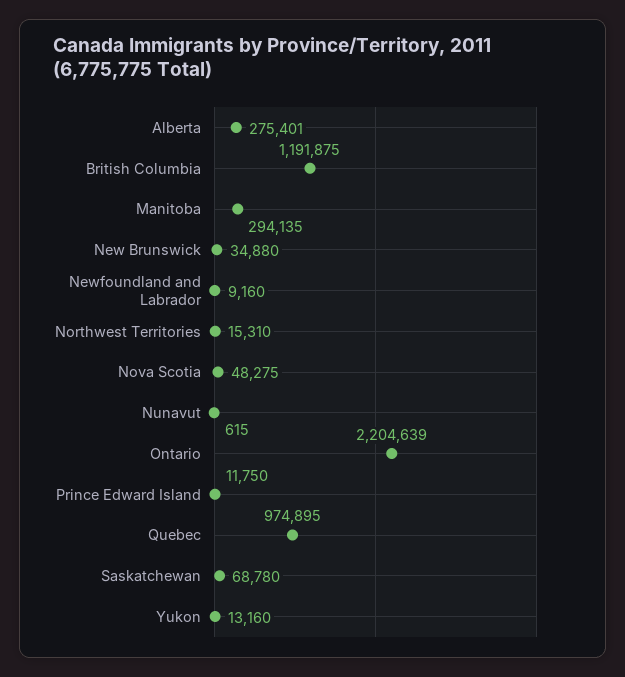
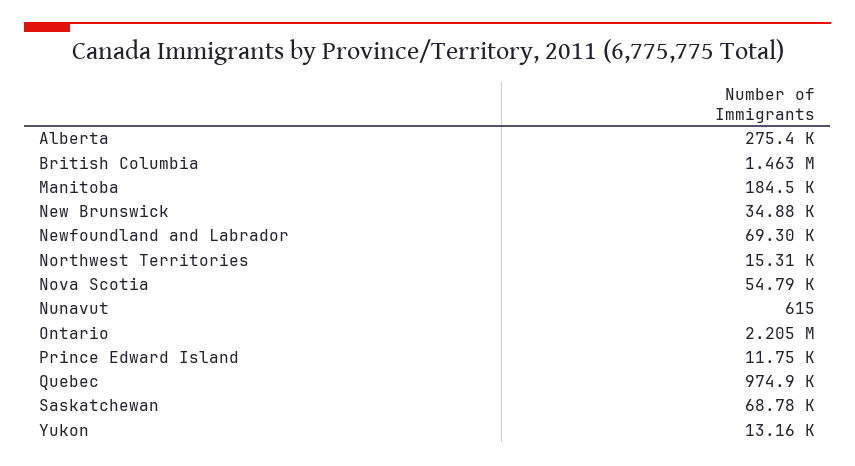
  {
    "Alberta": 275401,
-   "British Columbia": 1191875,
+   "British Columbia": 1463000,
-   "Manitoba": 294135,
+   "Manitoba": 184500,
    "New Brunswick": 34880,
-   "Newfoundland and Labrador": 9160,
+   "Newfoundland and Labrador": 69300,
    "Northwest Territories": 15310,
-   "Nova Scotia": 48275,
+   "Nova Scotia": 54790,
    "Nunavut": 615,
    "Ontario": 2204639,
    "Prince Edward Island": 11750,
    "Quebec": 974895,
    "Saskatchewan": 68780,
    "Yukon": 13160
  }

